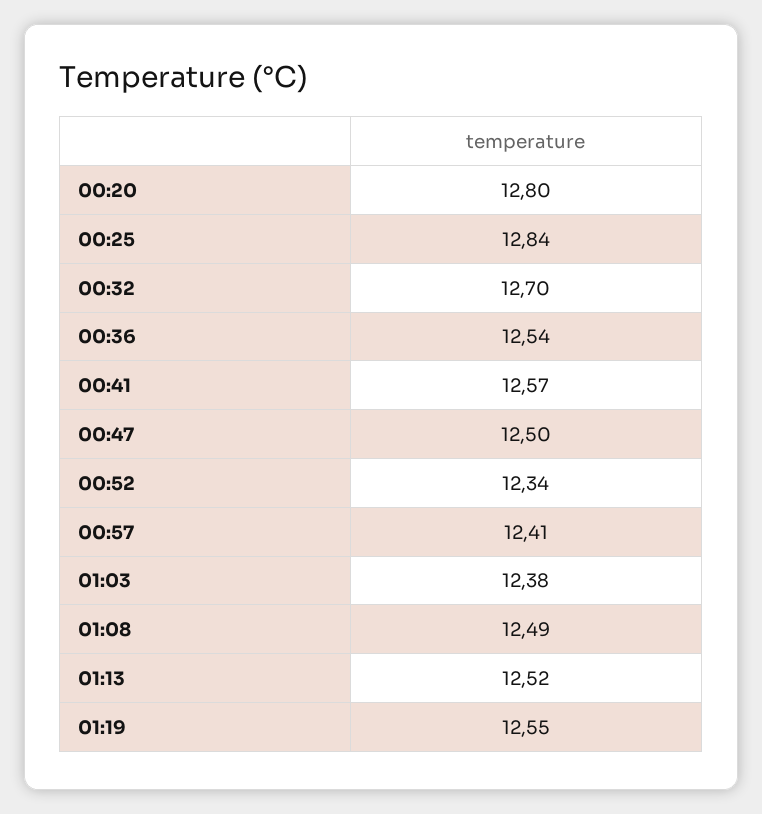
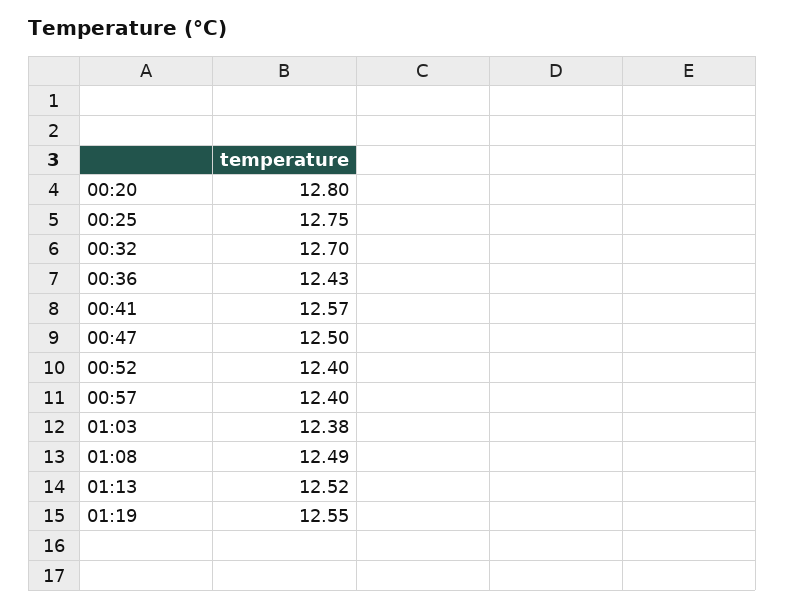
  {
    "00:20": 12.8,
-   "00:25": 12.84,
+   "00:25": 12.75,
    "00:32": 12.7,
-   "00:36": 12.54,
+   "00:36": 12.43,
    "00:41": 12.57,
    "00:47": 12.5,
-   "00:52": 12.34,
+   "00:52": 12.4,
-   "00:57": 12.41,
+   "00:57": 12.4,
    "01:03": 12.38,
    "01:08": 12.49,
    "01:13": 12.52,
    "01:19": 12.55
  }

